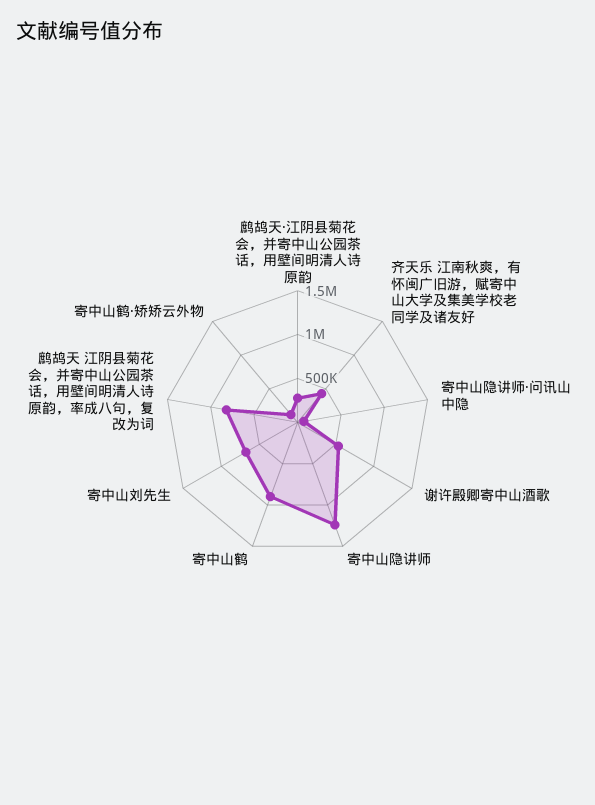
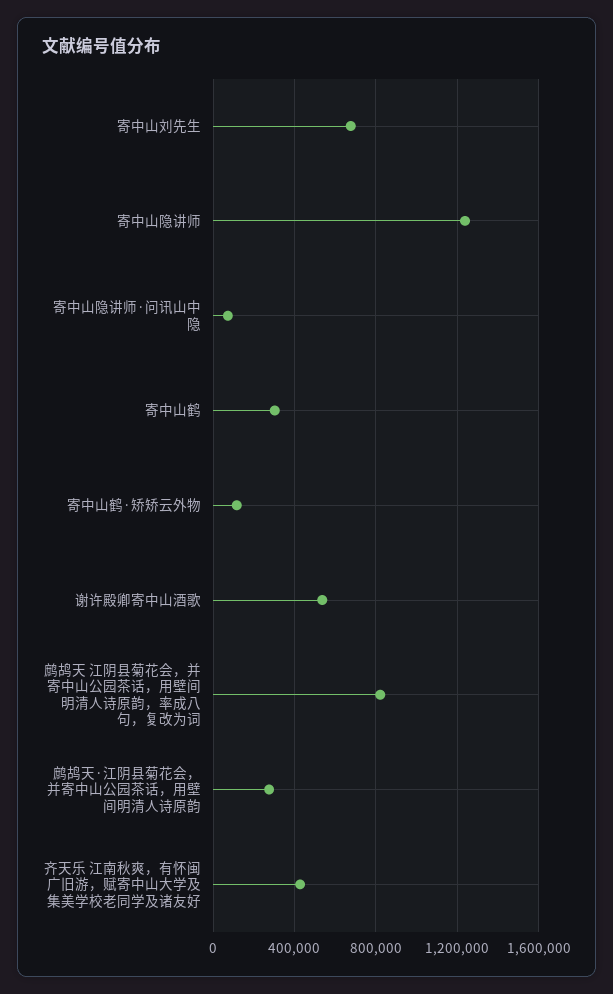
  {
    "鹧鸪天·江阴县菊花会，并寄中山公园茶话，用壁间明清人诗原韵": 300000,
    "齐天乐 江南秋爽，有怀闽广旧游，赋寄中山大学及集美学校老同学及诸友好": 450000,
    "寄中山隐讲师·问讯山中隐": 50000,
    "谢许殿卿寄中山酒歌": 550000,
    "寄中山隐讲师": 1250000,
-   "寄中山鹤": 900000,
+   "寄中山鹤": 300000,
    "寄中山刘先生": 700000,
    "鹧鸪天 江阴县菊花会，并寄中山公园茶话，用壁间明清人诗原韵，率成八句，复改为词": 800000,
    "寄中山鹤·矫矫云外物": 100000
  }

